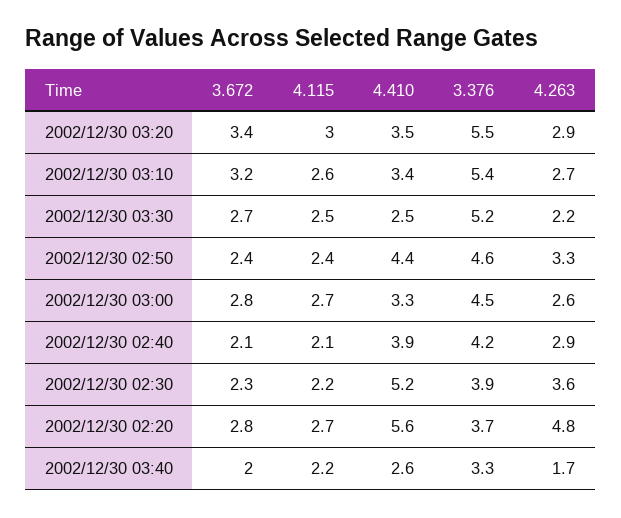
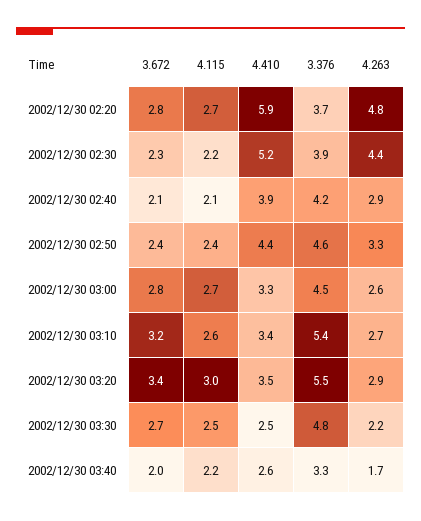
  {
    "3.672": {
      "2002/12/30 03:20": 3.4,
      "2002/12/30 03:10": 3.2,
      "2002/12/30 03:30": 2.7,
      "2002/12/30 02:50": 2.4,
      "2002/12/30 03:00": 2.8,
      "2002/12/30 02:40": 2.1,
      "2002/12/30 02:30": 2.3,
      "2002/12/30 02:20": 2.8,
      "2002/12/30 03:40": 2
    },
    "4.115": {
      "2002/12/30 03:20": 3,
      "2002/12/30 03:10": 2.6,
      "2002/12/30 03:30": 2.5,
      "2002/12/30 02:50": 2.4,
      "2002/12/30 03:00": 2.7,
      "2002/12/30 02:40": 2.1,
      "2002/12/30 02:30": 2.2,
      "2002/12/30 02:20": 2.7,
      "2002/12/30 03:40": 2.2
    },
    "4.410": {
      "2002/12/30 03:20": 3.5,
      "2002/12/30 03:10": 3.4,
      "2002/12/30 03:30": 2.5,
      "2002/12/30 02:50": 4.4,
      "2002/12/30 03:00": 3.3,
      "2002/12/30 02:40": 3.9,
      "2002/12/30 02:30": 5.2,
-     "2002/12/30 02:20": 5.6,
+     "2002/12/30 02:20": 5.9,
      "2002/12/30 03:40": 2.6
    },
    "3.376": {
      "2002/12/30 03:20": 5.5,
      "2002/12/30 03:10": 5.4,
-     "2002/12/30 03:30": 5.2,
+     "2002/12/30 03:30": 4.8,
      "2002/12/30 02:50": 4.6,
      "2002/12/30 03:00": 4.5,
      "2002/12/30 02:40": 4.2,
      "2002/12/30 02:30": 3.9,
      "2002/12/30 02:20": 3.7,
      "2002/12/30 03:40": 3.3
    },
    "4.263": {
      "2002/12/30 03:20": 2.9,
      "2002/12/30 03:10": 2.7,
      "2002/12/30 03:30": 2.2,
      "2002/12/30 02:50": 3.3,
      "2002/12/30 03:00": 2.6,
      "2002/12/30 02:40": 2.9,
-     "2002/12/30 02:30": 3.6,
+     "2002/12/30 02:30": 4.4,
      "2002/12/30 02:20": 4.8,
      "2002/12/30 03:40": 1.7
    }
  }

